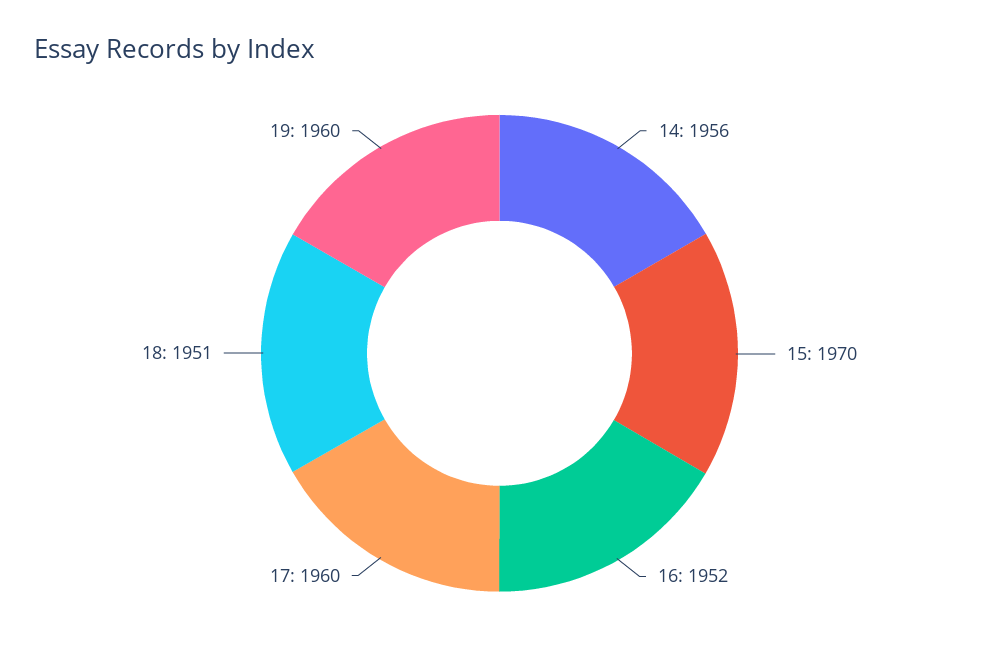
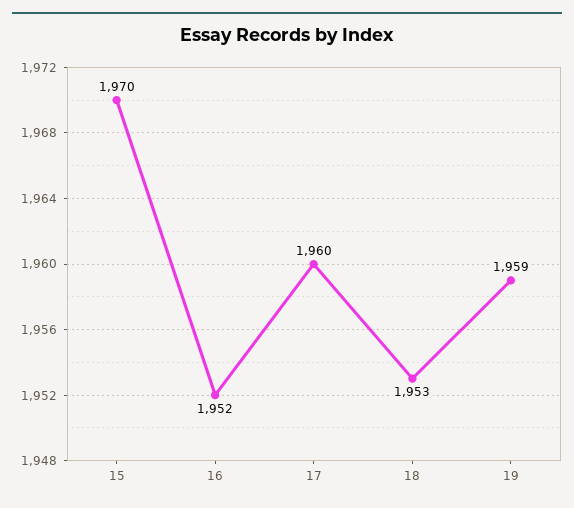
  {
-   "14": 1956,
    "15": 1970,
    "16": 1952,
    "17": 1960,
-   "18": 1951,
+   "18": 1953,
-   "19": 1960
+   "19": 1959
  }

